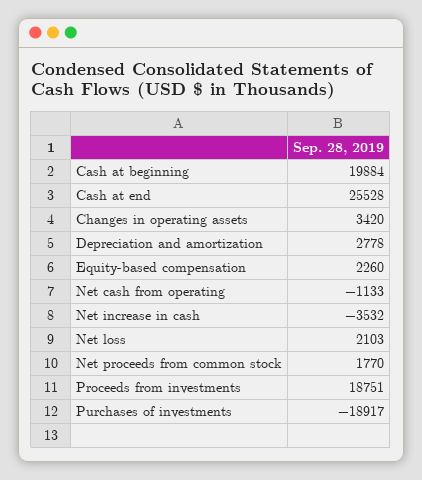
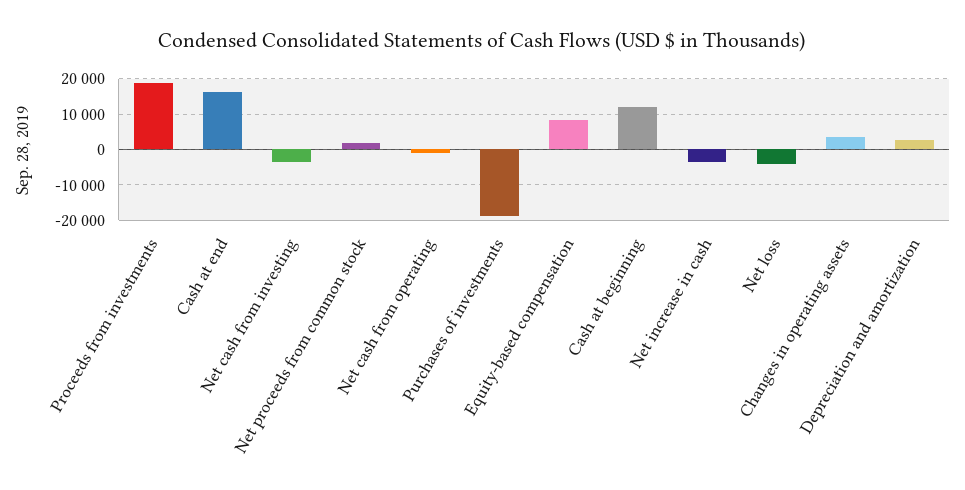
  {
-   "Cash at beginning": 19884,
+   "Cash at beginning": 12000,
-   "Cash at end": 25528,
+   "Cash at end": 16000,
    "Changes in operating assets": 3420,
    "Depreciation and amortization": 2778,
-   "Equity-based compensation": 2260,
+   "Equity-based compensation": 8000,
    "Net cash from operating": -1133,
    "Net increase in cash": -3532,
-   "Net loss": 2103,
+   "Net loss": -4000,
    "Net proceeds from common stock": 1770,
    "Proceeds from investments": 18751,
-   "Purchases of investments": -18917
+   "Purchases of investments": -18917,
+   "Net cash from investing": -4000
  }

